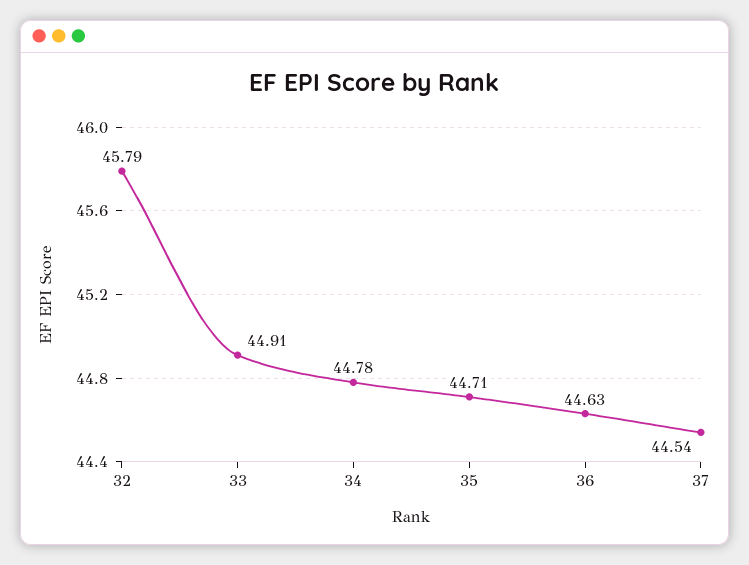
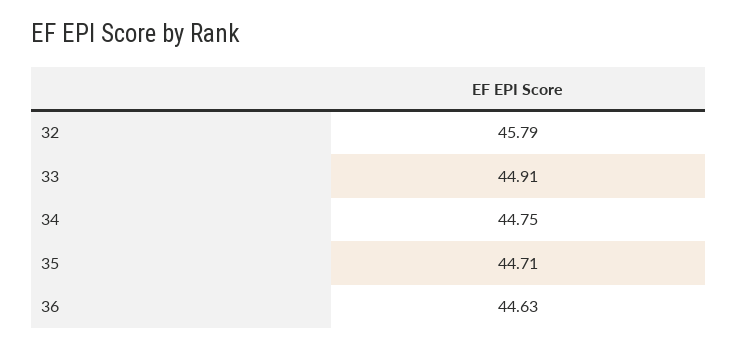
  {
    "32": 45.79,
    "33": 44.91,
-   "34": 44.78,
+   "34": 44.75,
    "35": 44.71,
-   "36": 44.63,
+   "36": 44.63
-   "37": 44.54
  }

